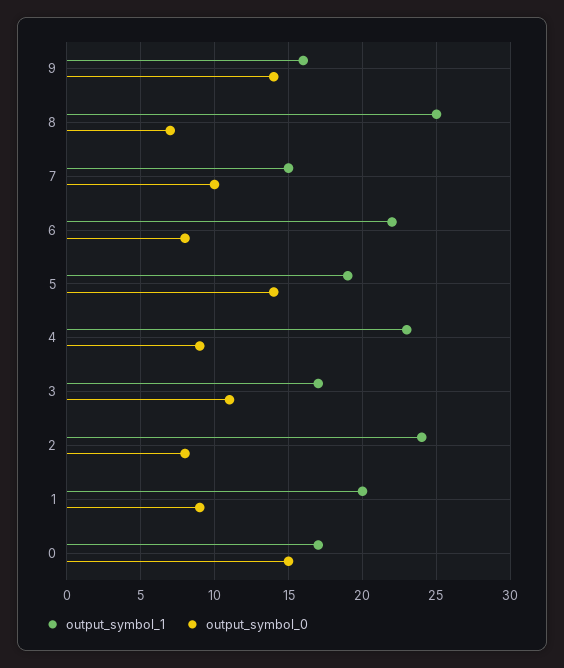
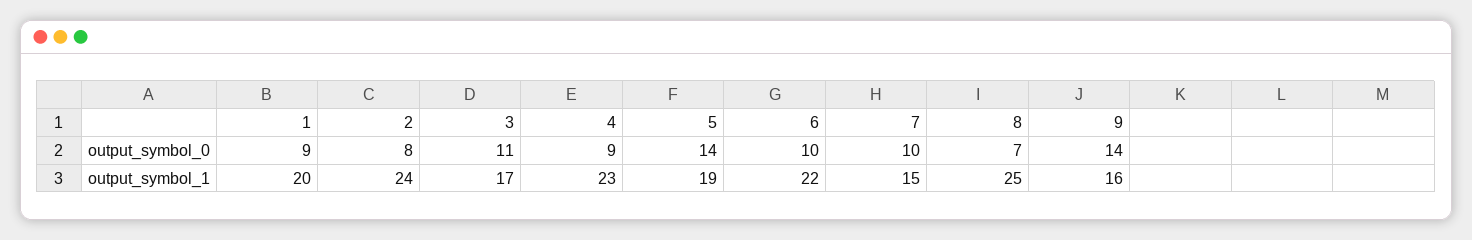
  {
    "output_symbol_1": {
      "9": 16,
      "8": 25,
      "7": 15,
      "6": 22,
      "5": 19,
      "4": 23,
      "3": 17,
      "2": 24,
-     "1": 20,
+     "1": 20
-     "0": 17
    },
    "output_symbol_0": {
      "9": 14,
      "8": 7,
      "7": 10,
-     "6": 8,
+     "6": 10,
      "5": 14,
      "4": 9,
      "3": 11,
      "2": 8,
-     "1": 9,
+     "1": 9
-     "0": 15
    }
  }

